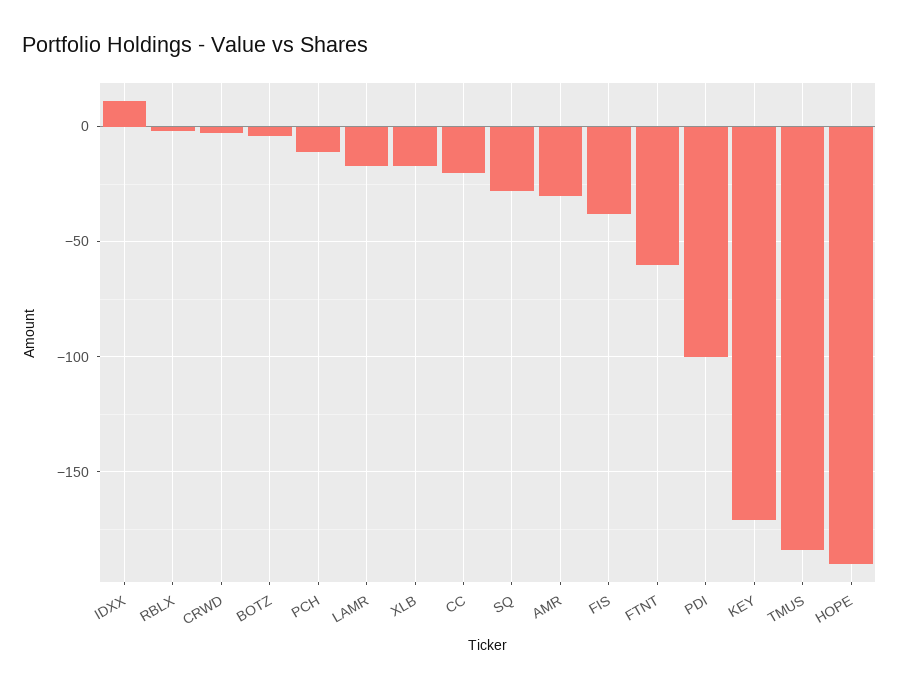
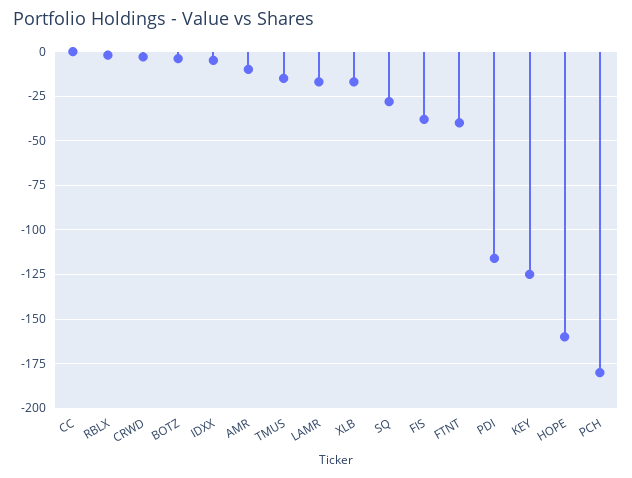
  {
-   "IDXX": 10,
+   "IDXX": -5,
    "RBLX": 0,
    "CRWD": -5,
    "BOTZ": -5,
-   "PCH": -10,
+   "PCH": -180,
    "LAMR": -15,
    "XLB": -15,
-   "CC": -20,
+   "CC": 0,
    "SQ": -30,
-   "AMR": -30,
+   "AMR": -10,
    "FIS": -40,
-   "FTNT": -60,
+   "FTNT": -40,
-   "PDI": -100,
+   "PDI": -115,
-   "KEY": -170,
+   "KEY": -125,
-   "TMUS": -185,
+   "TMUS": -15,
-   "HOPE": -190
+   "HOPE": -160
  }

